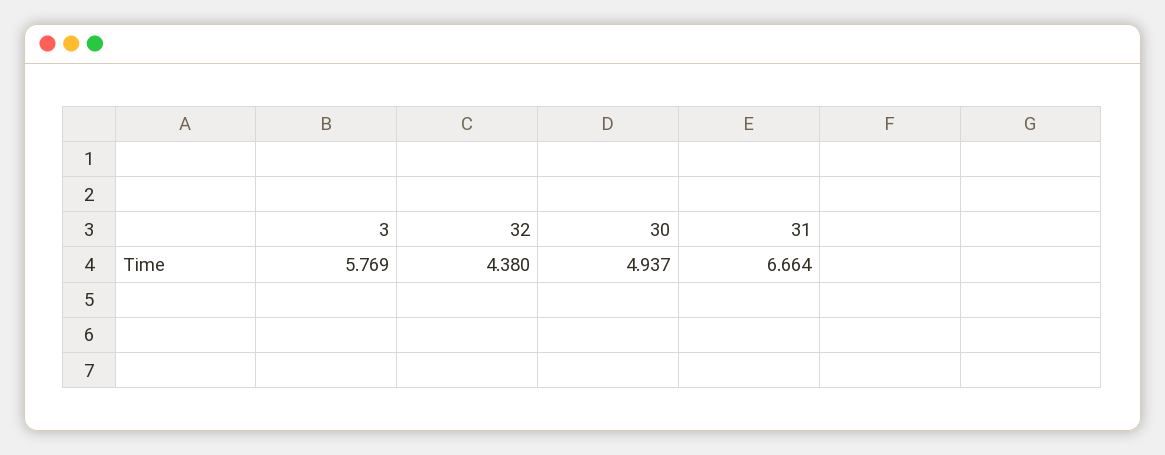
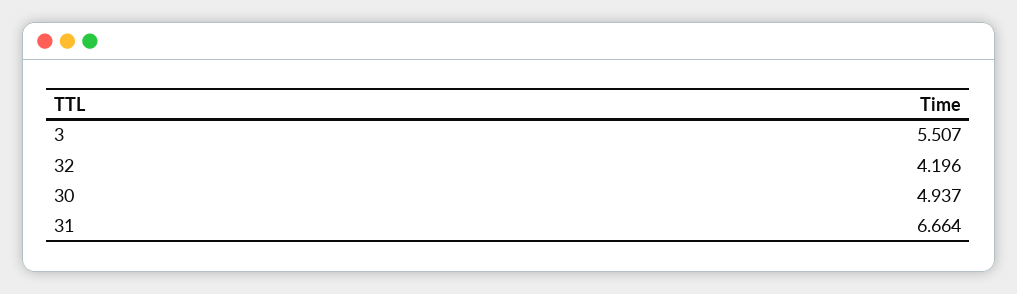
  {
-   "3": 5.769,
+   "3": 5.507,
-   "32": 4.38,
+   "32": 4.196,
    "30": 4.937,
    "31": 6.664
  }

